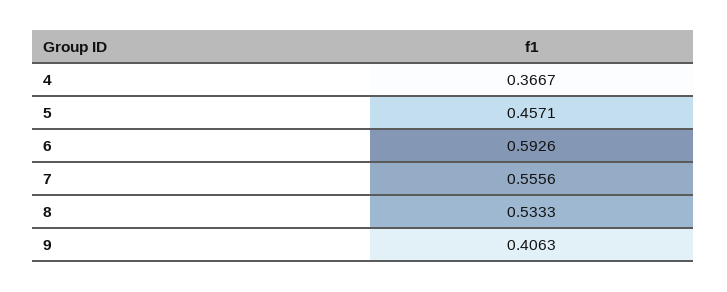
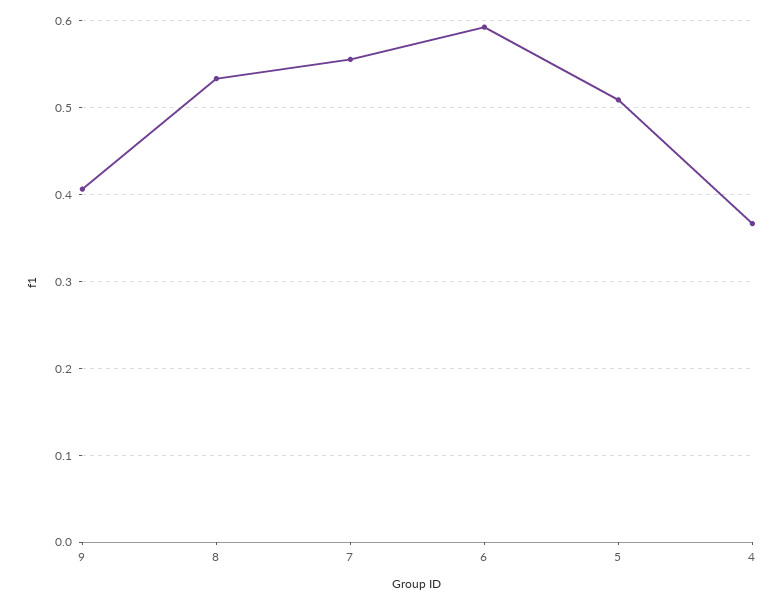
  {
    "4": 0.3667,
-   "5": 0.4571,
+   "5": 0.51,
    "6": 0.5926,
    "7": 0.5556,
    "8": 0.5333,
    "9": 0.4063
  }

